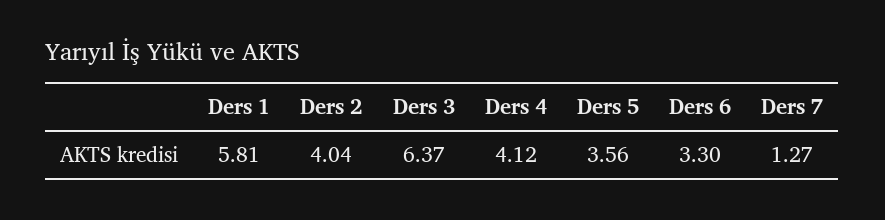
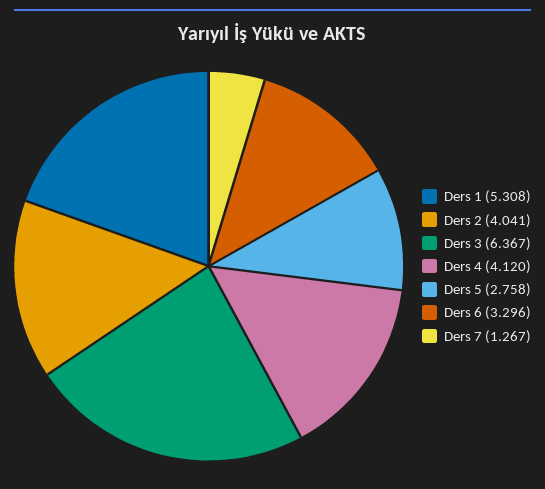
  {
-   "Ders 1": 5.81,
+   "Ders 1": 5.308,
    "Ders 2": 4.041,
    "Ders 3": 6.367,
    "Ders 4": 4.12,
-   "Ders 5": 3.56,
+   "Ders 5": 2.758,
    "Ders 6": 3.296,
    "Ders 7": 1.267
  }

